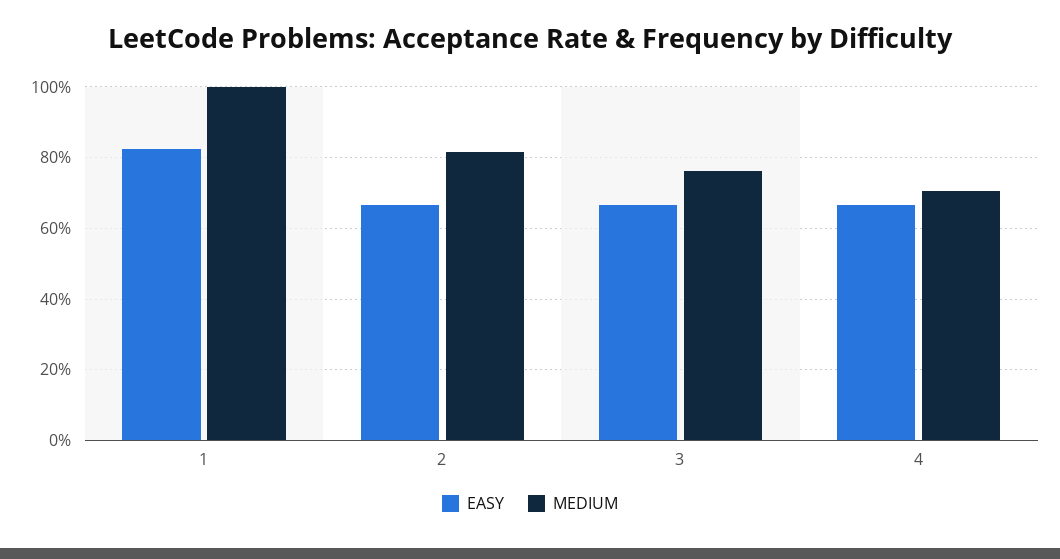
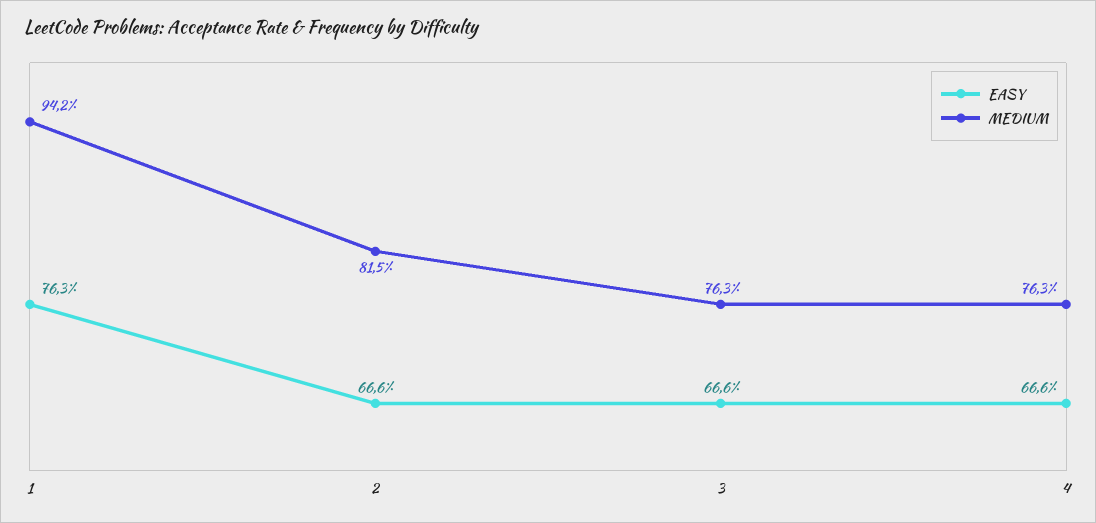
  {
    "EASY": {
-     "1": 82,
+     "1": 76.3,
      "2": 66.6,
      "3": 66.6,
      "4": 66.6
    },
    "MEDIUM": {
-     "1": 100,
+     "1": 94.2,
      "2": 81.5,
      "3": 76.3,
-     "4": 70
+     "4": 76.3
    }
  }

